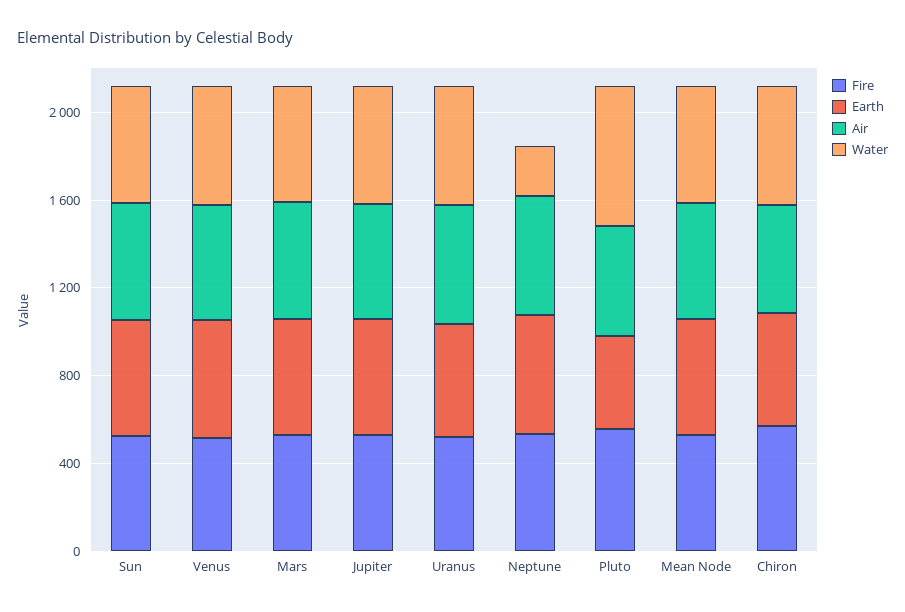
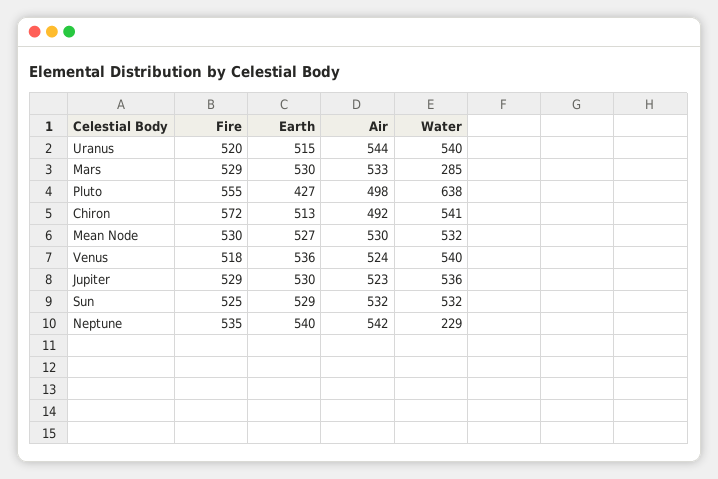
  {
    "Fire": {
      "Sun": 525,
      "Venus": 518,
      "Mars": 529,
      "Jupiter": 529,
      "Uranus": 520,
      "Neptune": 535,
      "Pluto": 555,
      "Mean Node": 530,
      "Chiron": 572
    },
    "Earth": {
      "Sun": 529,
      "Venus": 536,
      "Mars": 530,
      "Jupiter": 530,
      "Uranus": 515,
      "Neptune": 540,
      "Pluto": 427,
      "Mean Node": 527,
      "Chiron": 513
    },
    "Air": {
      "Sun": 532,
      "Venus": 524,
      "Mars": 533,
      "Jupiter": 523,
      "Uranus": 544,
      "Neptune": 542,
      "Pluto": 498,
      "Mean Node": 530,
      "Chiron": 492
    },
    "Water": {
      "Sun": 532,
      "Venus": 540,
-     "Mars": 500,
+     "Mars": 285,
      "Jupiter": 536,
      "Uranus": 540,
      "Neptune": 229,
      "Pluto": 638,
      "Mean Node": 532,
      "Chiron": 541
    }
  }

